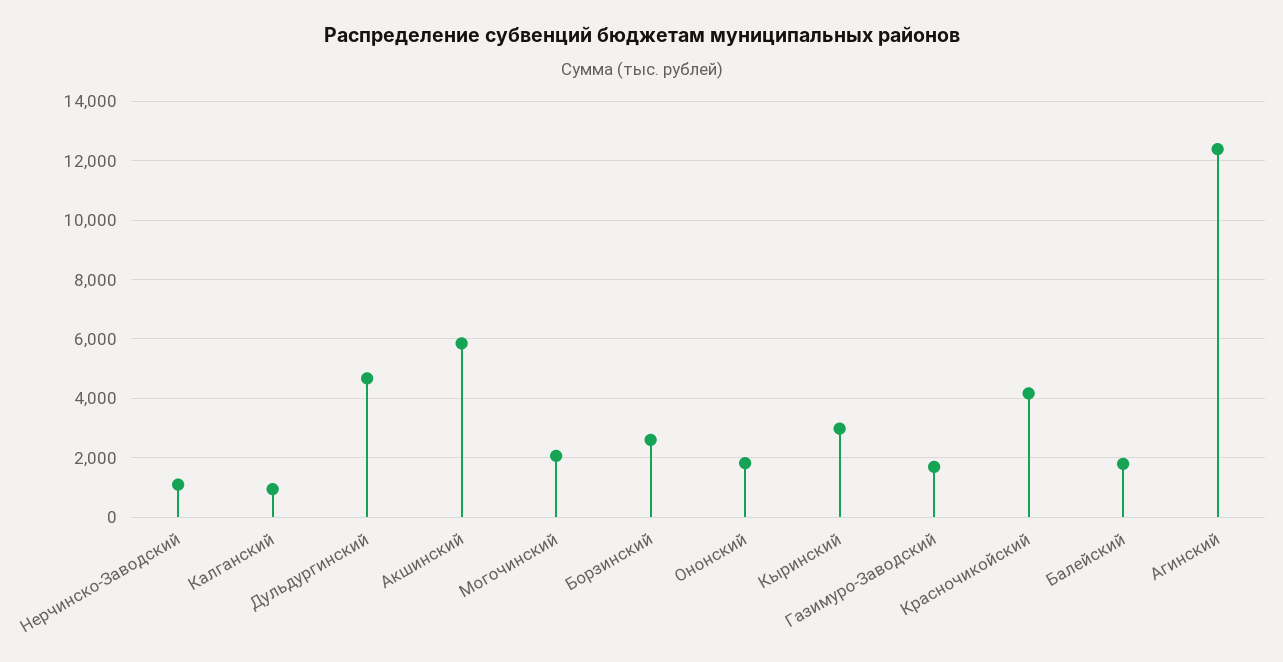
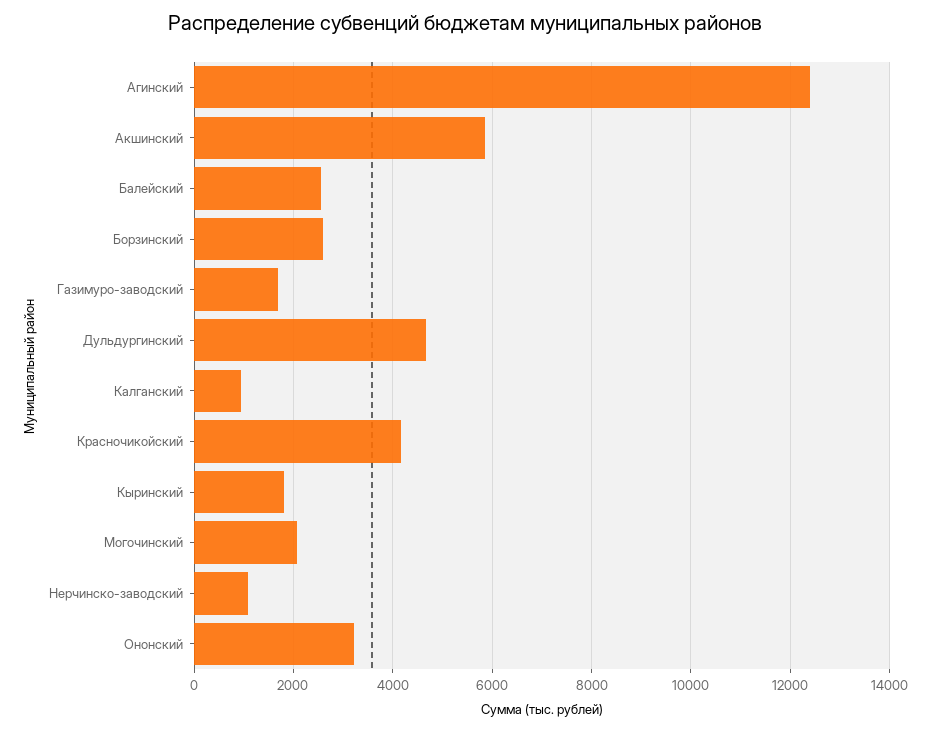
  {
    "Нерчинско-Заводский": 1000,
    "Калганский": 1000,
    "Дульдургинский": 4600,
    "Акшинский": 5800,
    "Могочинский": 2000,
    "Борзинский": 2600,
-   "Ононский": 1750,
+   "Ононский": 3200,
-   "Кыринский": 3000,
+   "Кыринский": 1800,
    "Газимуро-Заводский": 1600,
    "Красночикойский": 4200,
-   "Балейский": 1750,
+   "Балейский": 2600,
    "Агинский": 12400
  }

